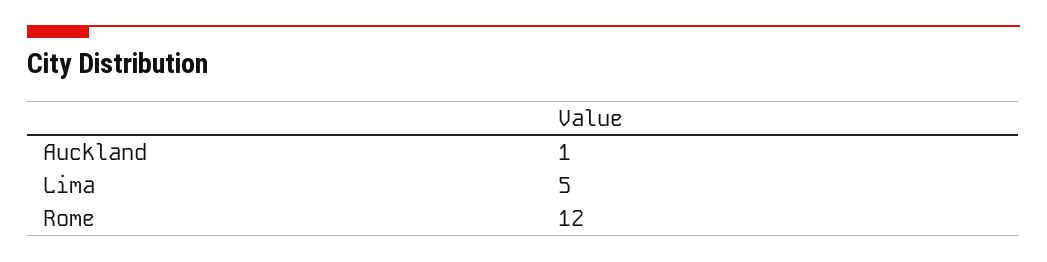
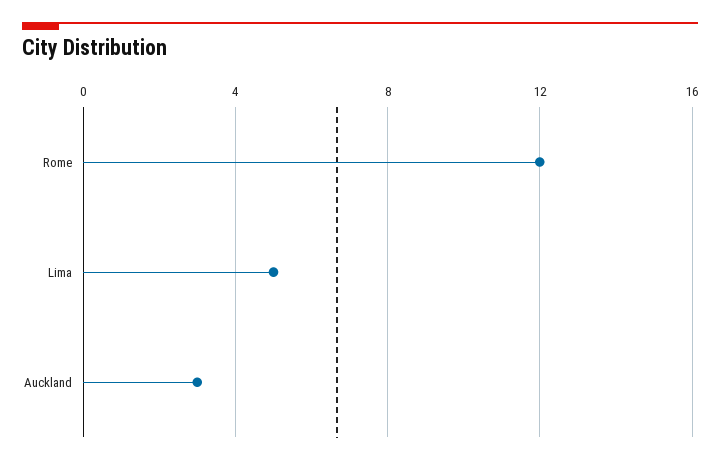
  {
-   "Auckland": 1,
+   "Auckland": 3,
    "Lima": 5,
    "Rome": 12
  }

